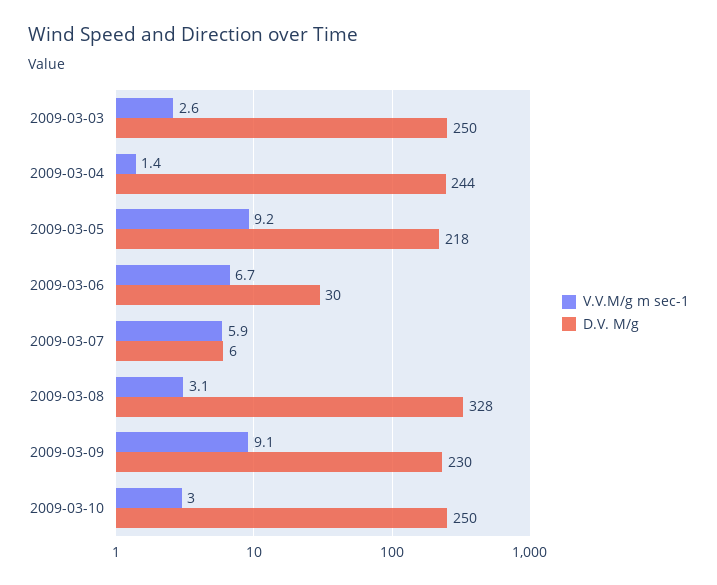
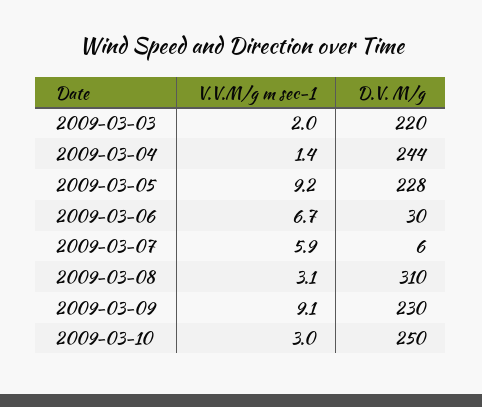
  {
    "V.V.M/g m sec-1": {
-     "2009-03-03": 2.6,
+     "2009-03-03": 2,
      "2009-03-04": 1.4,
      "2009-03-05": 9.2,
      "2009-03-06": 6.7,
      "2009-03-07": 5.9,
      "2009-03-08": 3.1,
      "2009-03-09": 9.1,
      "2009-03-10": 3
    },
    "D.V. M/g": {
-     "2009-03-03": 250,
+     "2009-03-03": 220,
      "2009-03-04": 244,
-     "2009-03-05": 218,
+     "2009-03-05": 228,
      "2009-03-06": 30,
      "2009-03-07": 6,
-     "2009-03-08": 328,
+     "2009-03-08": 310,
      "2009-03-09": 230,
      "2009-03-10": 250
    }
  }

